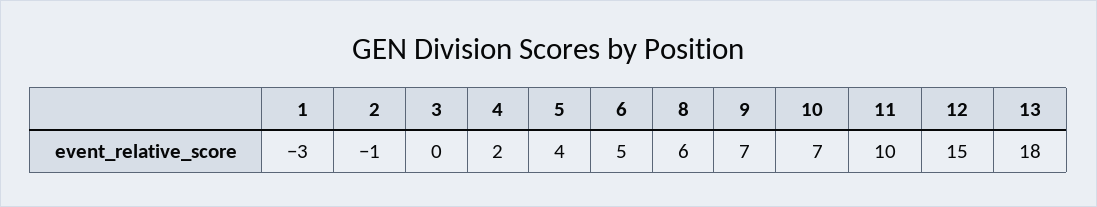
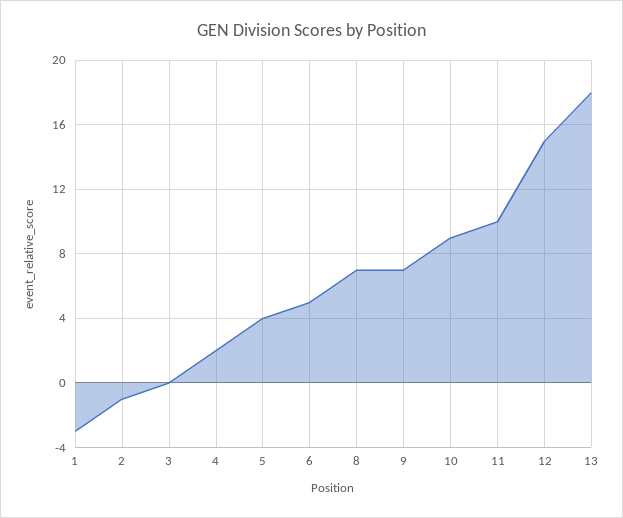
  {
    "1": -3,
    "2": -1,
    "3": 0,
    "4": 2,
    "5": 4,
    "6": 5,
-   "8": 6,
+   "8": 7,
    "9": 7,
-   "10": 7,
+   "10": 9,
    "11": 10,
    "12": 15,
    "13": 18
  }

